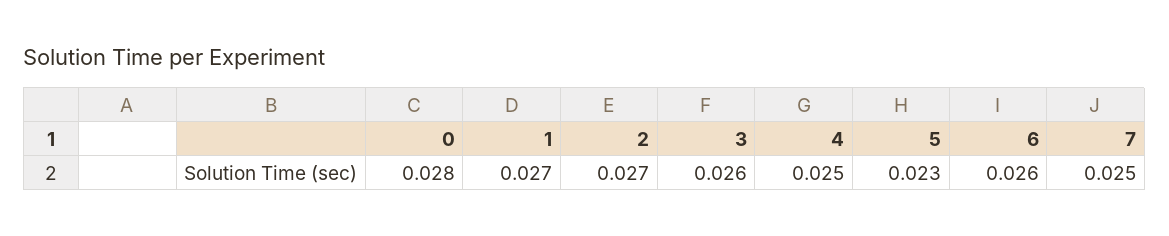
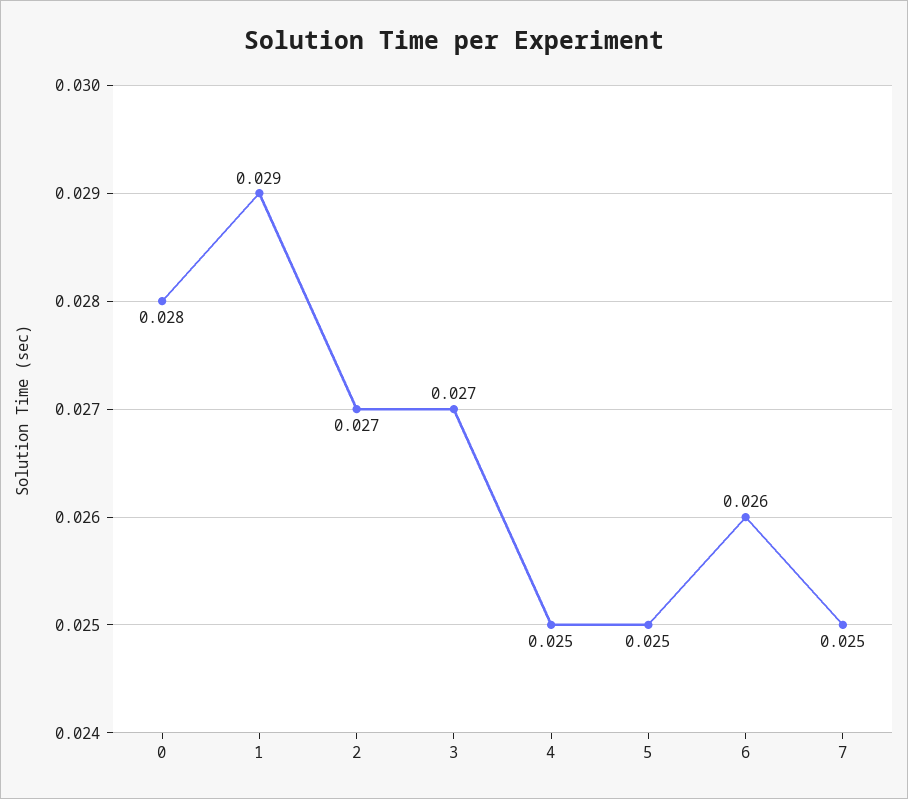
  {
    "0": 0.028,
-   "1": 0.027,
+   "1": 0.029,
    "2": 0.027,
-   "3": 0.026,
+   "3": 0.027,
    "4": 0.025,
-   "5": 0.023,
+   "5": 0.025,
    "6": 0.026,
    "7": 0.025
  }

